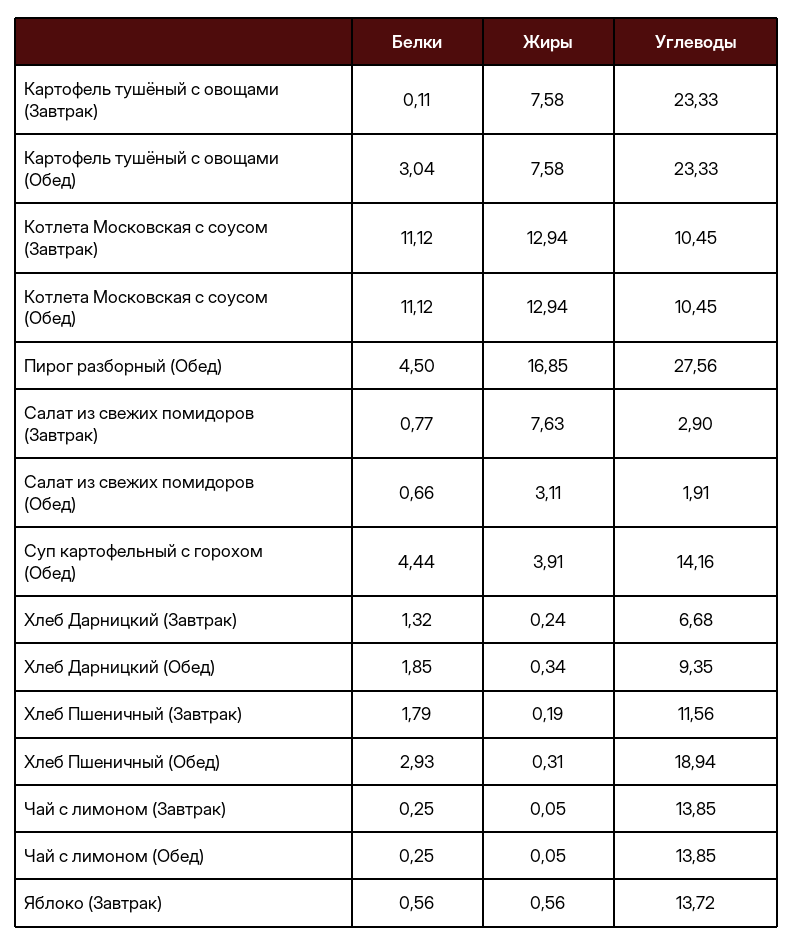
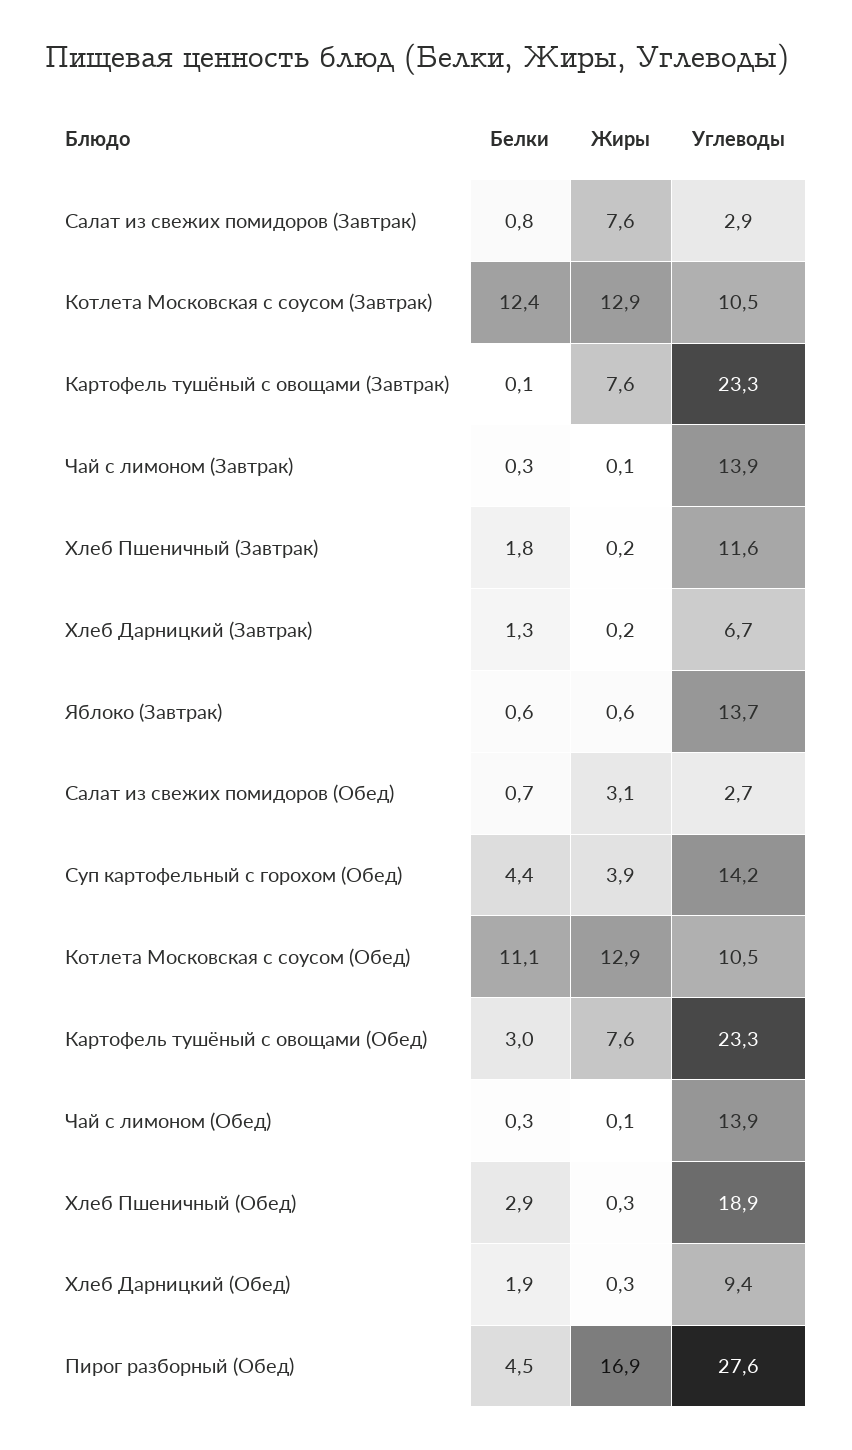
  {
    "Белки": {
      "Картофель тушёный с овощами (Завтрак)": 0.11,
      "Картофель тушёный с овощами (Обед)": 3.04,
-     "Котлета Московская с соусом (Завтрак)": 11.12,
+     "Котлета Московская с соусом (Завтрак)": 12.4,
      "Котлета Московская с соусом (Обед)": 11.12,
      "Пирог разборный (Обед)": 4.5,
      "Салат из свежих помидоров (Завтрак)": 0.77,
      "Салат из свежих помидоров (Обед)": 0.66,
      "Суп картофельный с горохом (Обед)": 4.44,
      "Хлеб Дарницкий (Завтрак)": 1.32,
      "Хлеб Дарницкий (Обед)": 1.85,
      "Хлеб Пшеничный (Завтрак)": 1.79,
      "Хлеб Пшеничный (Обед)": 2.93,
      "Чай с лимоном (Завтрак)": 0.25,
      "Чай с лимоном (Обед)": 0.25,
      "Яблоко (Завтрак)": 0.56
    },
    "Жиры": {
      "Картофель тушёный с овощами (Завтрак)": 7.58,
      "Картофель тушёный с овощами (Обед)": 7.58,
      "Котлета Московская с соусом (Завтрак)": 12.94,
      "Котлета Московская с соусом (Обед)": 12.94,
      "Пирог разборный (Обед)": 16.85,
      "Салат из свежих помидоров (Завтрак)": 7.63,
      "Салат из свежих помидоров (Обед)": 3.11,
      "Суп картофельный с горохом (Обед)": 3.91,
      "Хлеб Дарницкий (Завтрак)": 0.24,
      "Хлеб Дарницкий (Обед)": 0.34,
      "Хлеб Пшеничный (Завтрак)": 0.19,
      "Хлеб Пшеничный (Обед)": 0.31,
      "Чай с лимоном (Завтрак)": 0.05,
      "Чай с лимоном (Обед)": 0.05,
      "Яблоко (Завтрак)": 0.56
    },
    "Углеводы": {
      "Картофель тушёный с овощами (Завтрак)": 23.33,
      "Картофель тушёный с овощами (Обед)": 23.33,
      "Котлета Московская с соусом (Завтрак)": 10.45,
      "Котлета Московская с соусом (Обед)": 10.45,
      "Пирог разборный (Обед)": 27.56,
      "Салат из свежих помидоров (Завтрак)": 2.9,
-     "Салат из свежих помидоров (Обед)": 1.91,
+     "Салат из свежих помидоров (Обед)": 2.7,
      "Суп картофельный с горохом (Обед)": 14.16,
      "Хлеб Дарницкий (Завтрак)": 6.68,
      "Хлеб Дарницкий (Обед)": 9.35,
      "Хлеб Пшеничный (Завтрак)": 11.56,
      "Хлеб Пшеничный (Обед)": 18.94,
      "Чай с лимоном (Завтрак)": 13.85,
      "Чай с лимоном (Обед)": 13.85,
      "Яблоко (Завтрак)": 13.72
    }
  }

